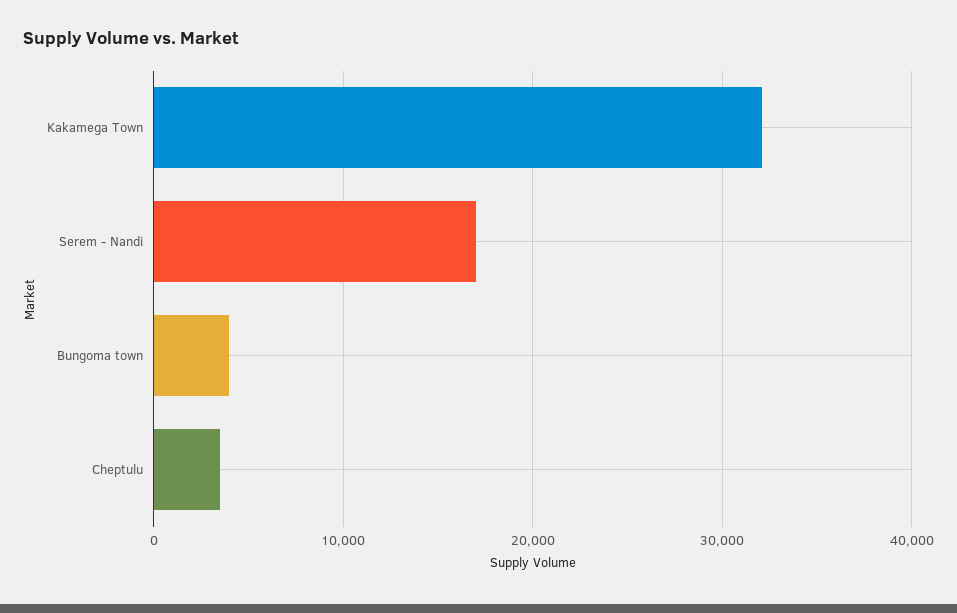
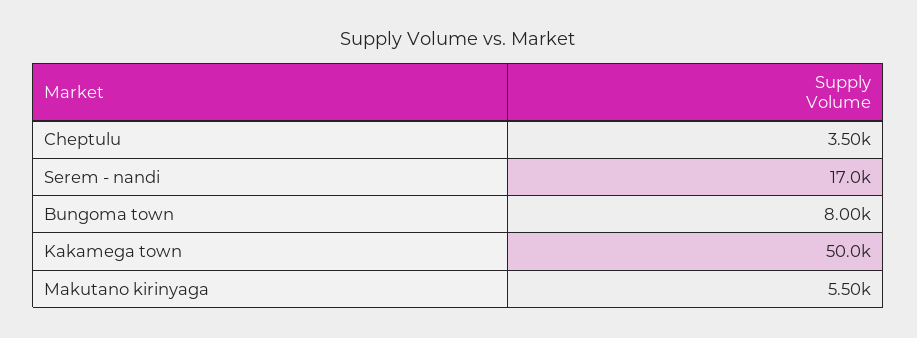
  {
-   "Kakamega Town": 32000,
+   "Kakamega Town": 50000,
    "Serem - Nandi": 17000,
-   "Bungoma town": 4000,
+   "Bungoma town": 8000,
-   "Cheptulu": 3500
+   "Cheptulu": 3500,
+   "Makutano kirinyaga": 5500
  }

